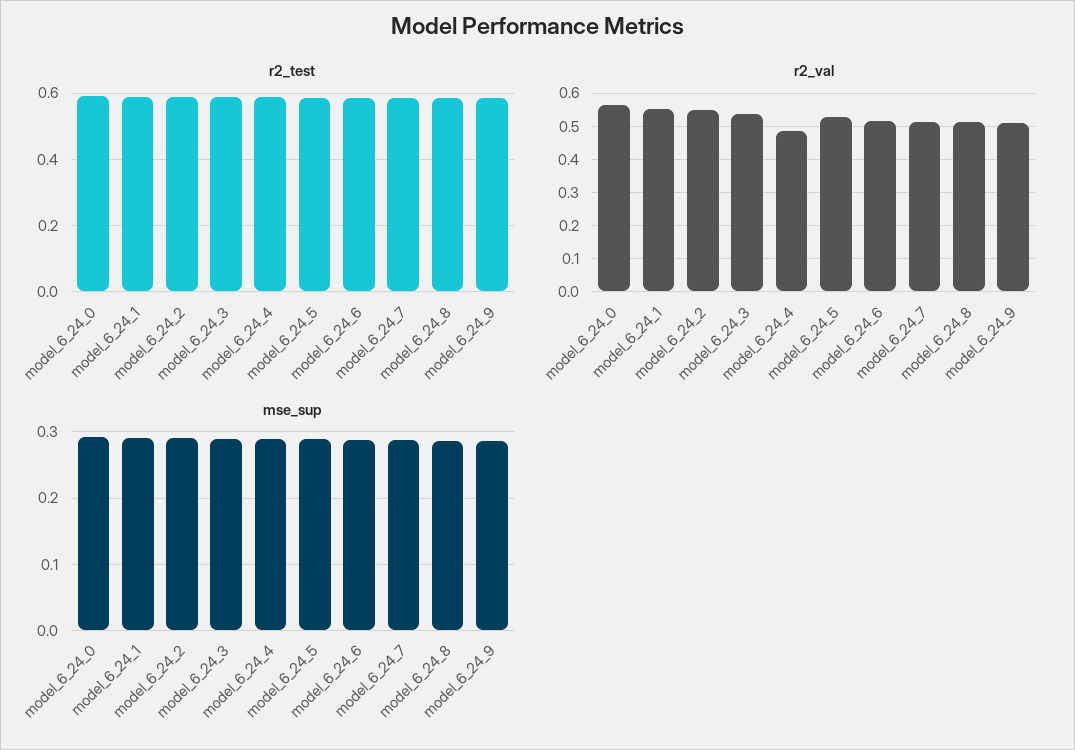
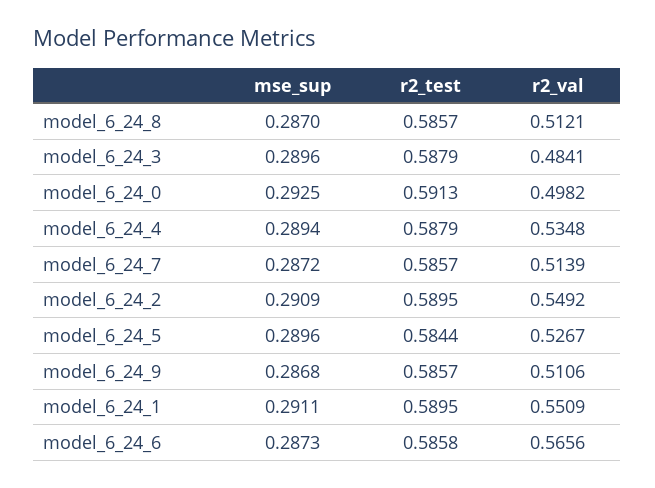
  {
    "r2_test": {
      "model_6_24_0": 0.5913,
      "model_6_24_1": 0.5895,
      "model_6_24_2": 0.5895,
      "model_6_24_3": 0.5879,
      "model_6_24_4": 0.5879,
      "model_6_24_5": 0.5844,
      "model_6_24_6": 0.5858,
      "model_6_24_7": 0.5857,
      "model_6_24_8": 0.5857,
      "model_6_24_9": 0.5857
    },
    "r2_val": {
-     "model_6_24_0": 0.56,
+     "model_6_24_0": 0.4982,
      "model_6_24_1": 0.5509,
      "model_6_24_2": 0.5492,
-     "model_6_24_3": 0.54,
+     "model_6_24_3": 0.4841,
-     "model_6_24_4": 0.48,
+     "model_6_24_4": 0.5348,
      "model_6_24_5": 0.5267,
-     "model_6_24_6": 0.52,
+     "model_6_24_6": 0.5656,
      "model_6_24_7": 0.5139,
      "model_6_24_8": 0.5121,
      "model_6_24_9": 0.5106
    },
    "mse_sup": {
      "model_6_24_0": 0.2925,
      "model_6_24_1": 0.2911,
      "model_6_24_2": 0.2909,
      "model_6_24_3": 0.2896,
      "model_6_24_4": 0.2894,
      "model_6_24_5": 0.2896,
      "model_6_24_6": 0.2873,
      "model_6_24_7": 0.2872,
      "model_6_24_8": 0.287,
      "model_6_24_9": 0.2868
    }
  }

